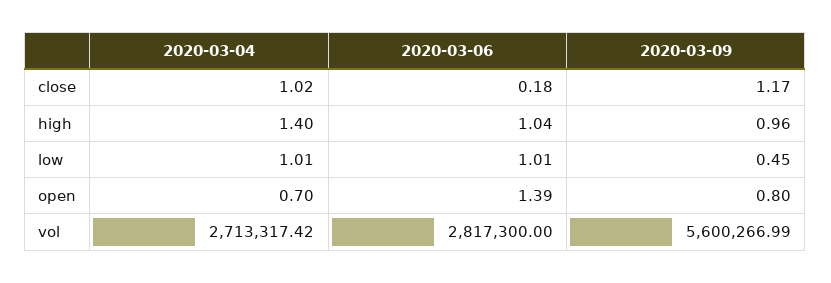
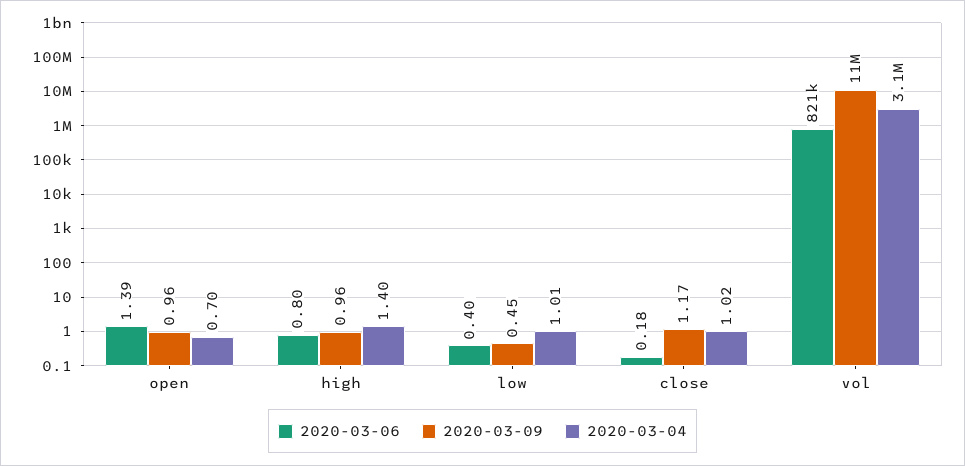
  {
    "2020-03-04": {
      "close": 1.02,
      "high": 1.4,
      "low": 1.01,
      "open": 0.7,
-     "vol": 2713317.42
+     "vol": 3100000
    },
    "2020-03-06": {
      "close": 0.18,
-     "high": 1.04,
+     "high": 0.8,
-     "low": 1.01,
+     "low": 0.4,
      "open": 1.39,
-     "vol": 2817300
+     "vol": 821000
    },
    "2020-03-09": {
      "close": 1.17,
      "high": 0.96,
      "low": 0.45,
-     "open": 0.8,
+     "open": 0.96,
-     "vol": 5600266.99
+     "vol": 11000000
    }
  }

